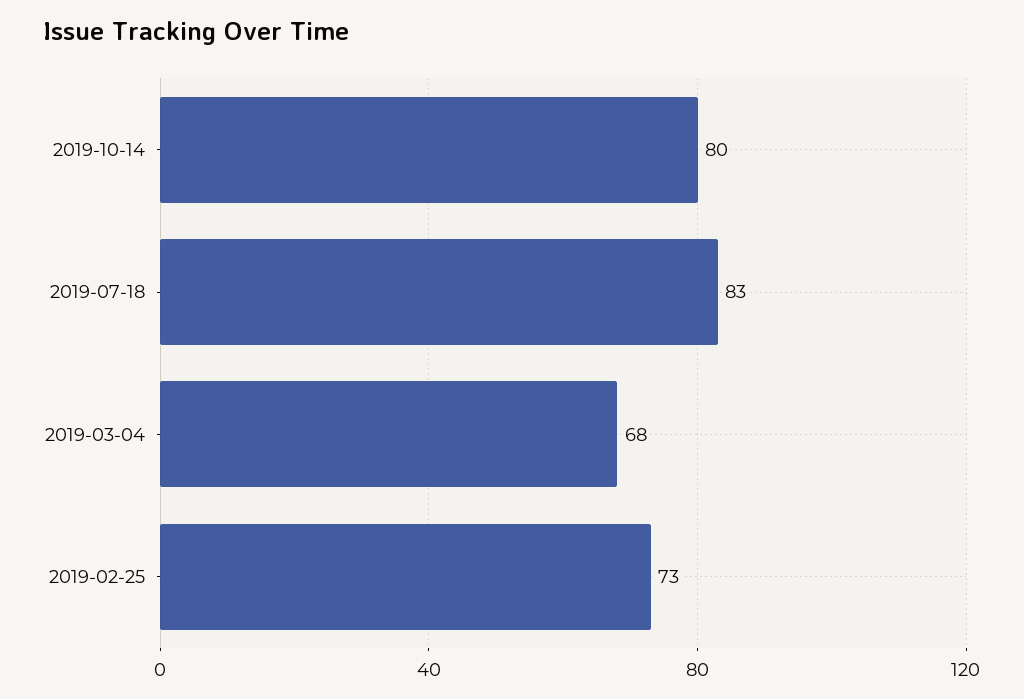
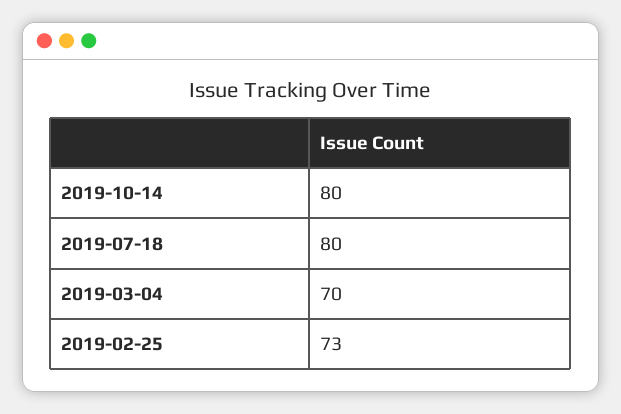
  {
    "2019-10-14": 80,
-   "2019-07-18": 83,
+   "2019-07-18": 80,
-   "2019-03-04": 68,
+   "2019-03-04": 70,
    "2019-02-25": 73
  }

